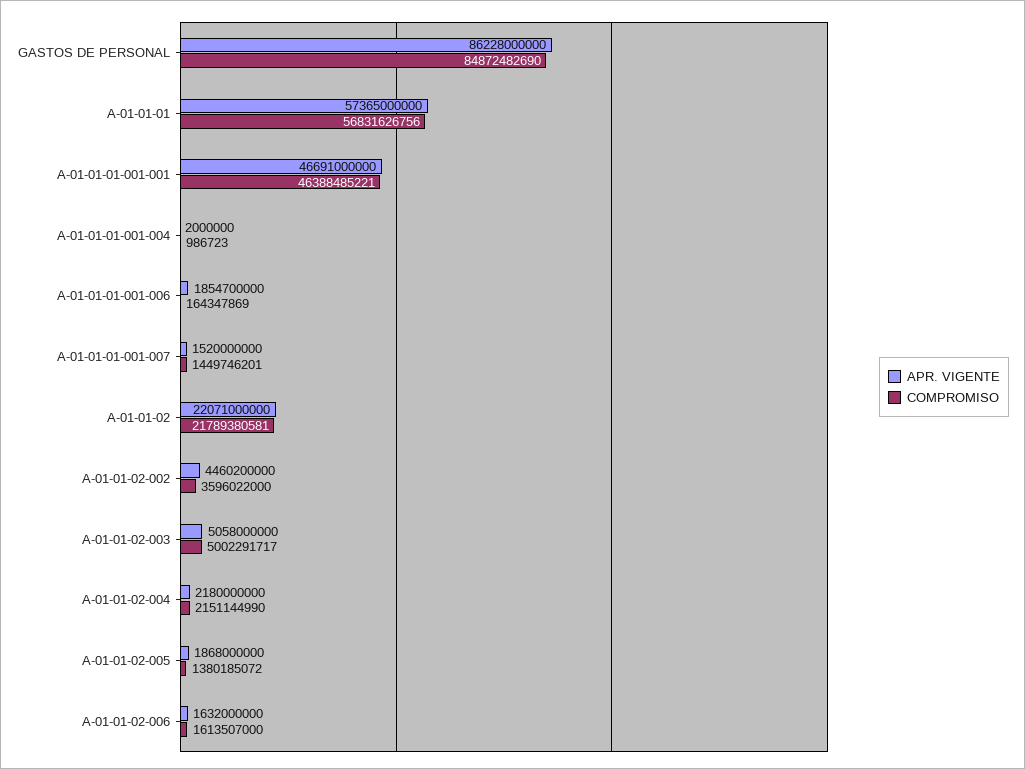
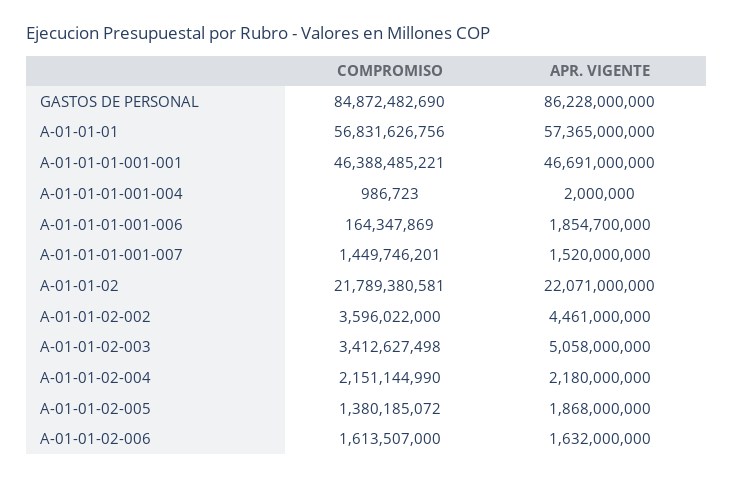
  {
    "APR. VIGENTE": {
      "GASTOS DE PERSONAL": 86228000000,
      "A-01-01-01": 57365000000,
      "A-01-01-01-001-001": 46691000000,
      "A-01-01-01-001-004": 2000000,
      "A-01-01-01-001-006": 1854700000,
      "A-01-01-01-001-007": 1520000000,
      "A-01-01-02": 22071000000,
-     "A-01-01-02-002": 4460200000,
+     "A-01-01-02-002": 4461000000,
      "A-01-01-02-003": 5058000000,
      "A-01-01-02-004": 2180000000,
      "A-01-01-02-005": 1868000000,
      "A-01-01-02-006": 1632000000
    },
    "COMPROMISO": {
      "GASTOS DE PERSONAL": 84872482690,
      "A-01-01-01": 56831626756,
      "A-01-01-01-001-001": 46388485221,
      "A-01-01-01-001-004": 986723,
      "A-01-01-01-001-006": 164347869,
      "A-01-01-01-001-007": 1449746201,
      "A-01-01-02": 21789380581,
      "A-01-01-02-002": 3596022000,
-     "A-01-01-02-003": 5002291717,
+     "A-01-01-02-003": 3412627498,
      "A-01-01-02-004": 2151144990,
      "A-01-01-02-005": 1380185072,
      "A-01-01-02-006": 1613507000
    }
  }

